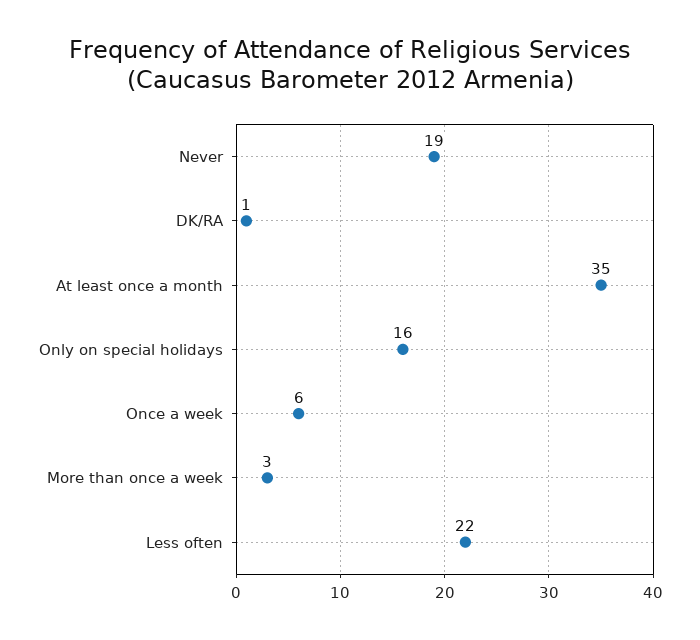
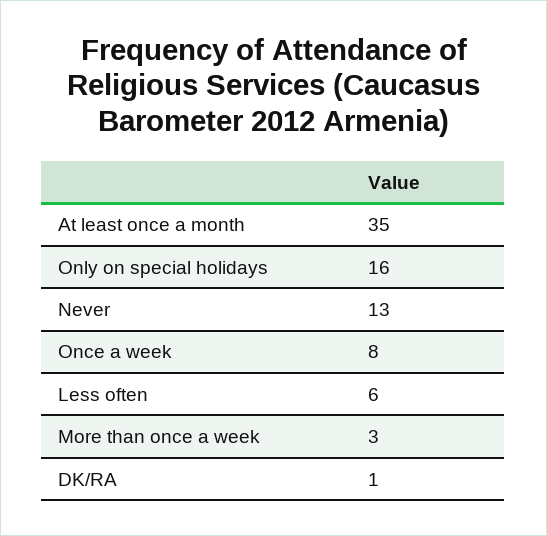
  {
-   "Never": 19,
+   "Never": 13,
    "DK/RA": 1,
    "At least once a month": 35,
    "Only on special holidays": 16,
-   "Once a week": 6,
+   "Once a week": 8,
    "More than once a week": 3,
-   "Less often": 22
+   "Less often": 6
  }

